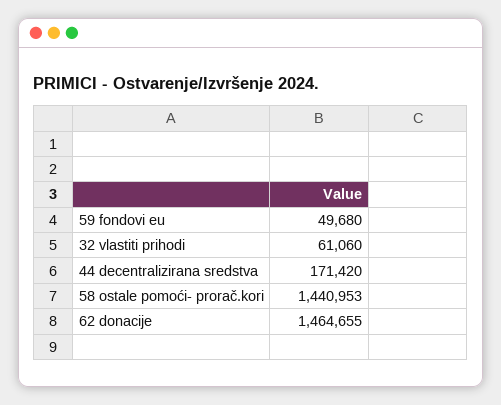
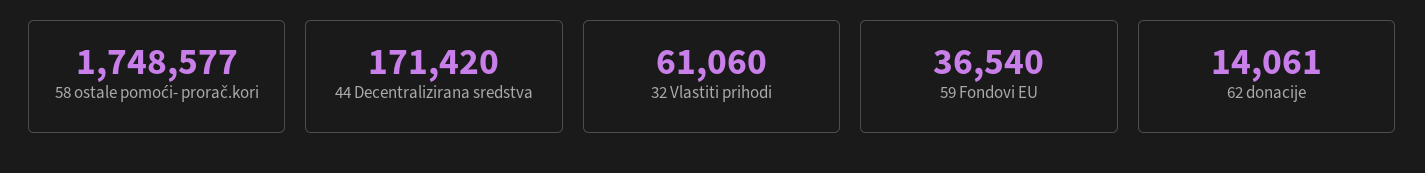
  {
-   "59 fondovi eu": 49680,
+   "59 fondovi eu": 36540,
    "32 vlastiti prihodi": 61060,
    "44 decentralizirana sredstva": 171420,
-   "58 ostale pomoći- prorač.kori": 1440953,
+   "58 ostale pomoći- prorač.kori": 1748577,
-   "62 donacije": 1464655
+   "62 donacije": 14061
  }

